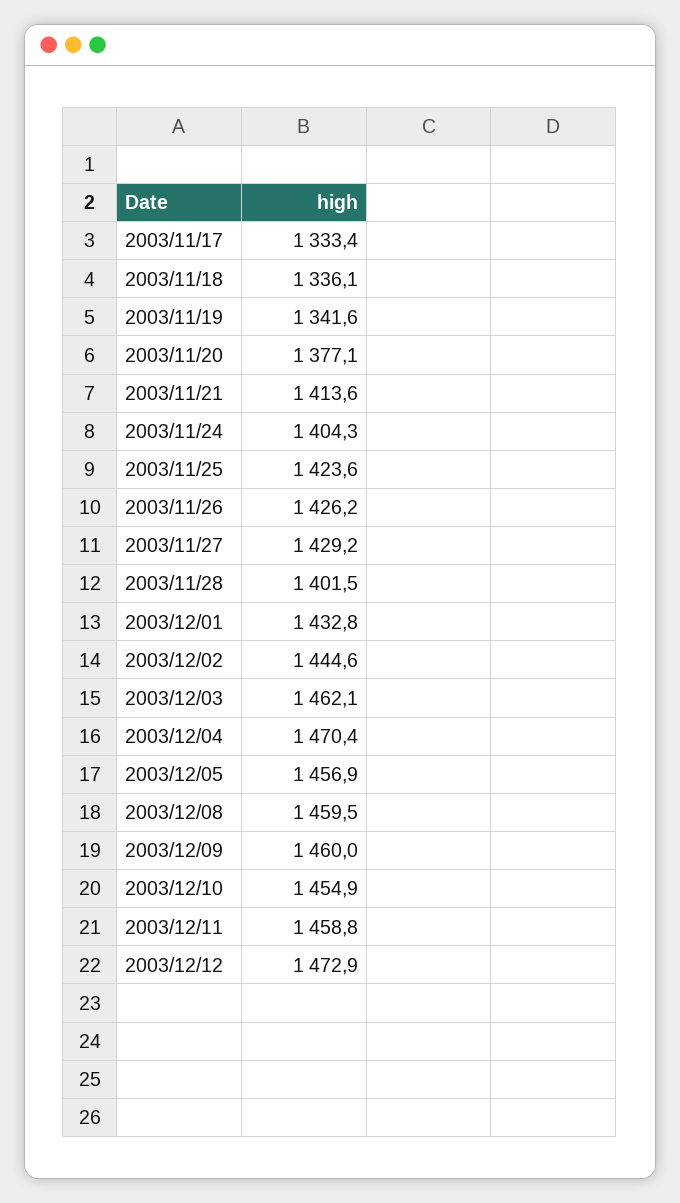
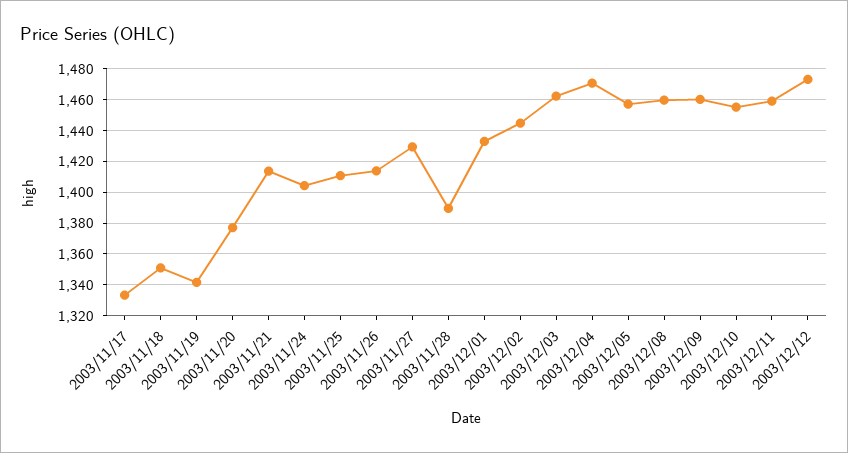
  {
    "2003/11/17": 1333.4,
-   "2003/11/18": 1336.1,
+   "2003/11/18": 1350,
    "2003/11/19": 1341.6,
    "2003/11/20": 1377.1,
    "2003/11/21": 1413.6,
    "2003/11/24": 1404.3,
-   "2003/11/25": 1423.6,
+   "2003/11/25": 1410,
-   "2003/11/26": 1426.2,
+   "2003/11/26": 1415,
    "2003/11/27": 1429.2,
-   "2003/11/28": 1401.5,
+   "2003/11/28": 1390,
    "2003/12/01": 1432.8,
    "2003/12/02": 1444.6,
    "2003/12/03": 1462.1,
    "2003/12/04": 1470.4,
    "2003/12/05": 1456.9,
    "2003/12/08": 1459.5,
    "2003/12/09": 1460,
    "2003/12/10": 1454.9,
    "2003/12/11": 1458.8,
    "2003/12/12": 1472.9
  }

